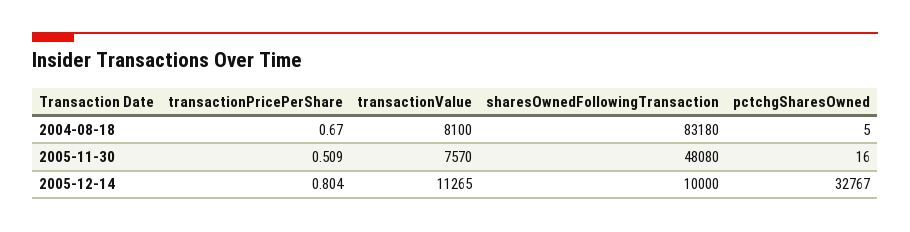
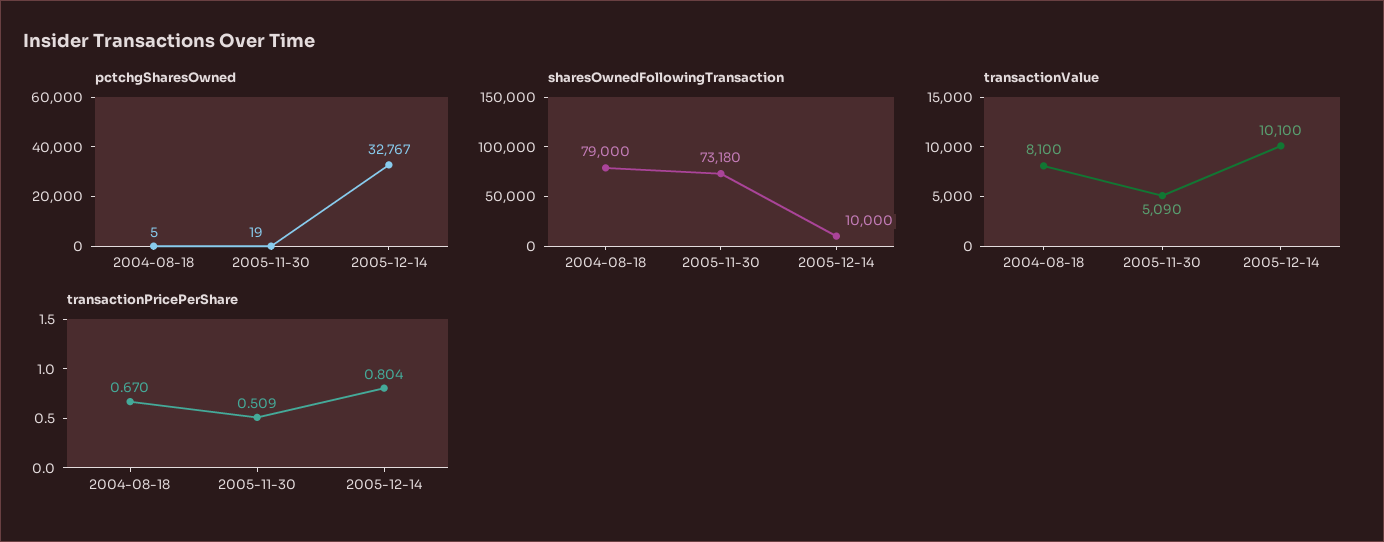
  {
    "transactionPricePerShare": {
      "2004-08-18": 0.67,
      "2005-11-30": 0.509,
      "2005-12-14": 0.804
    },
    "transactionValue": {
      "2004-08-18": 8100,
-     "2005-11-30": 7570,
+     "2005-11-30": 5090,
-     "2005-12-14": 11265
+     "2005-12-14": 10100
    },
    "sharesOwnedFollowingTransaction": {
-     "2004-08-18": 83180,
+     "2004-08-18": 79000,
-     "2005-11-30": 48080,
+     "2005-11-30": 73180,
      "2005-12-14": 10000
    },
    "pctchgSharesOwned": {
      "2004-08-18": 5,
-     "2005-11-30": 16,
+     "2005-11-30": 19,
      "2005-12-14": 32767
    }
  }

